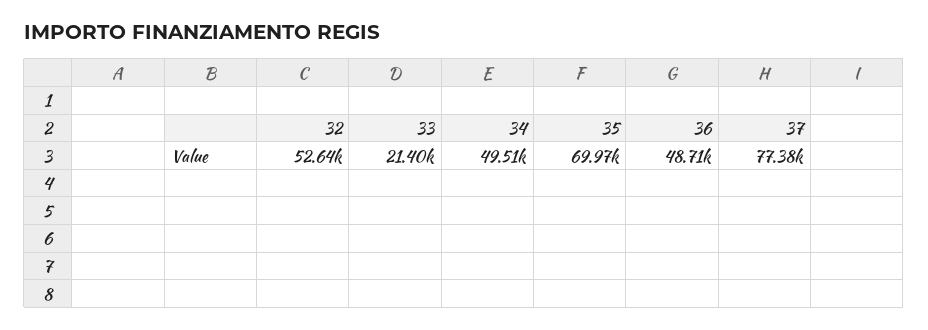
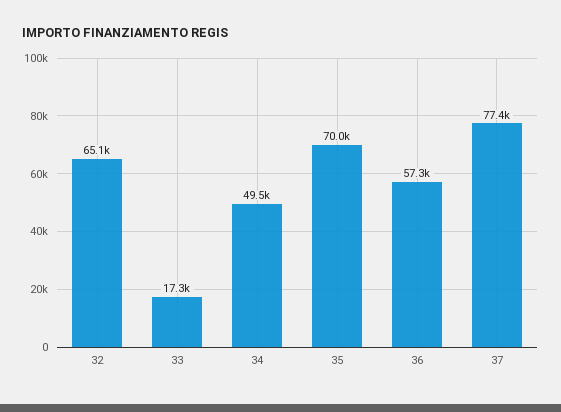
  {
-   "32": 52640,
+   "32": 65100,
-   "33": 21400,
+   "33": 17300,
    "34": 49510,
    "35": 69970,
-   "36": 48710,
+   "36": 57300,
    "37": 77380
  }

